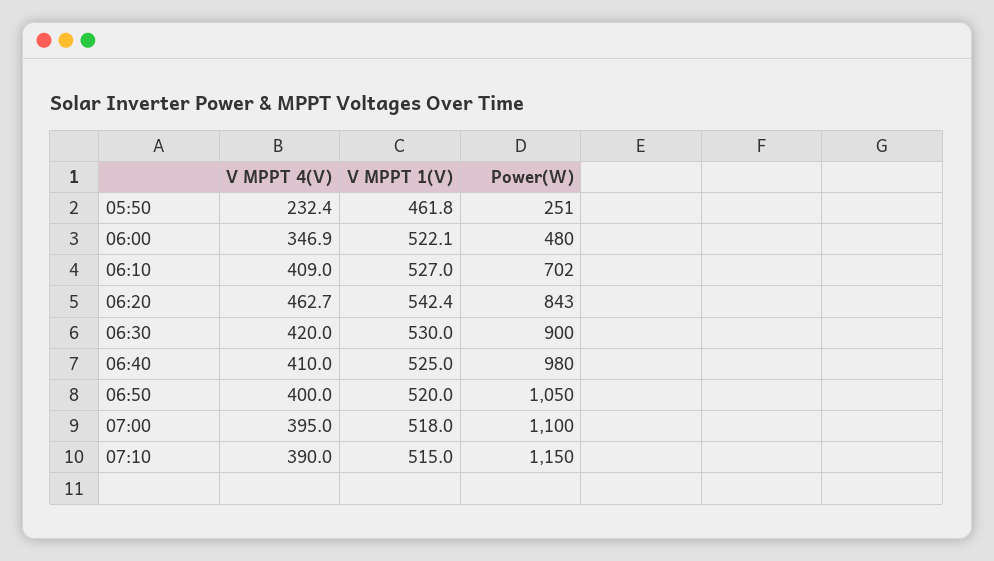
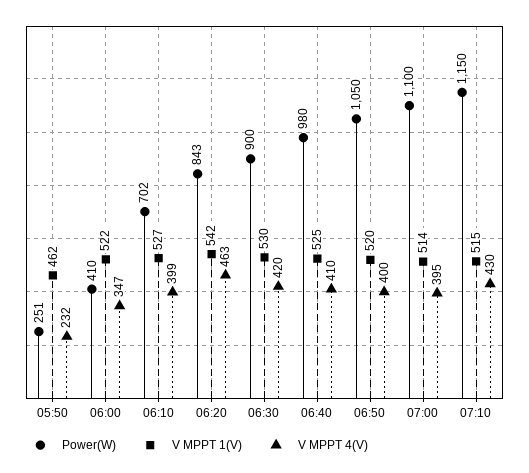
  {
    "V MPPT 4(V)": {
      "05:50": 232.4,
      "06:00": 346.9,
-     "06:10": 409,
+     "06:10": 399,
      "06:20": 462.7,
      "06:30": 420,
      "06:40": 410,
      "06:50": 400,
      "07:00": 395,
-     "07:10": 390
+     "07:10": 430
    },
    "V MPPT 1(V)": {
      "05:50": 461.8,
      "06:00": 522.1,
      "06:10": 527,
      "06:20": 542.4,
      "06:30": 530,
      "06:40": 525,
      "06:50": 520,
-     "07:00": 518,
+     "07:00": 514,
      "07:10": 515
    },
    "Power(W)": {
      "05:50": 251,
-     "06:00": 480,
+     "06:00": 410,
      "06:10": 702,
      "06:20": 843,
      "06:30": 900,
      "06:40": 980,
      "06:50": 1050,
      "07:00": 1100,
      "07:10": 1150
    }
  }

